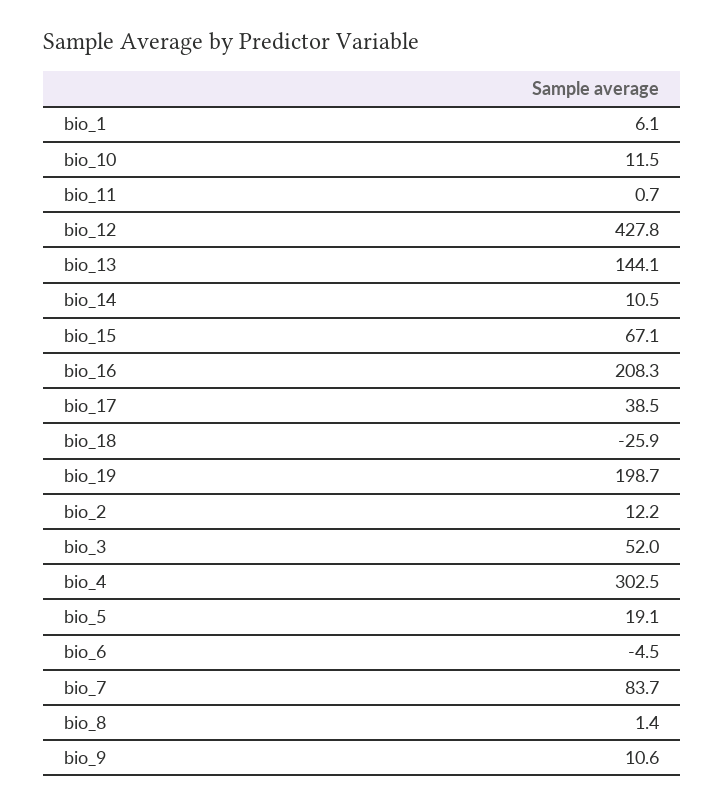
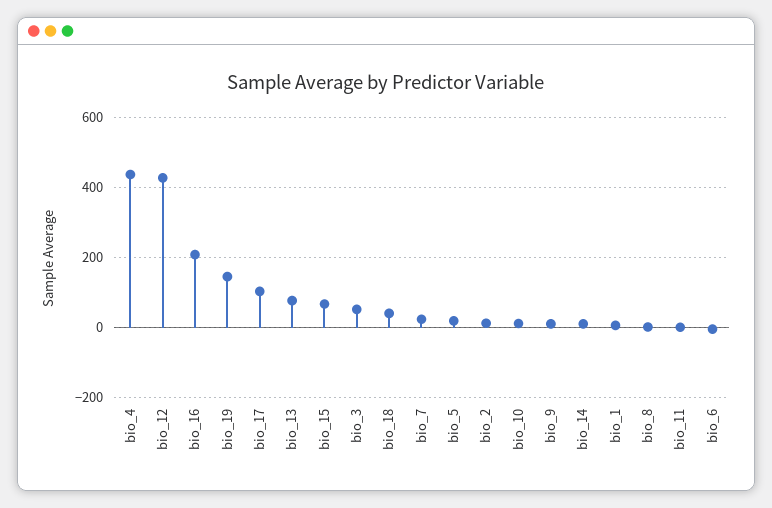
  {
    "bio_1": 6.1,
    "bio_10": 11.5,
    "bio_11": 0.7,
    "bio_12": 427.8,
-   "bio_13": 144.1,
+   "bio_13": 80,
    "bio_14": 10.5,
    "bio_15": 67.1,
    "bio_16": 208.3,
-   "bio_17": 38.5,
+   "bio_17": 100,
-   "bio_18": -25.9,
+   "bio_18": 40,
-   "bio_19": 198.7,
+   "bio_19": 140,
    "bio_2": 12.2,
    "bio_3": 52,
-   "bio_4": 302.5,
+   "bio_4": 440,
    "bio_5": 19.1,
    "bio_6": -4.5,
-   "bio_7": 83.7,
+   "bio_7": 20,
    "bio_8": 1.4,
    "bio_9": 10.6
  }

